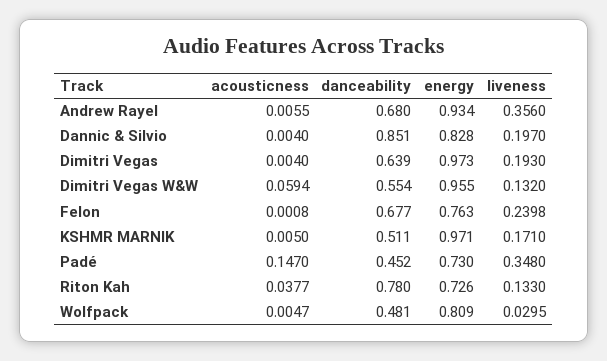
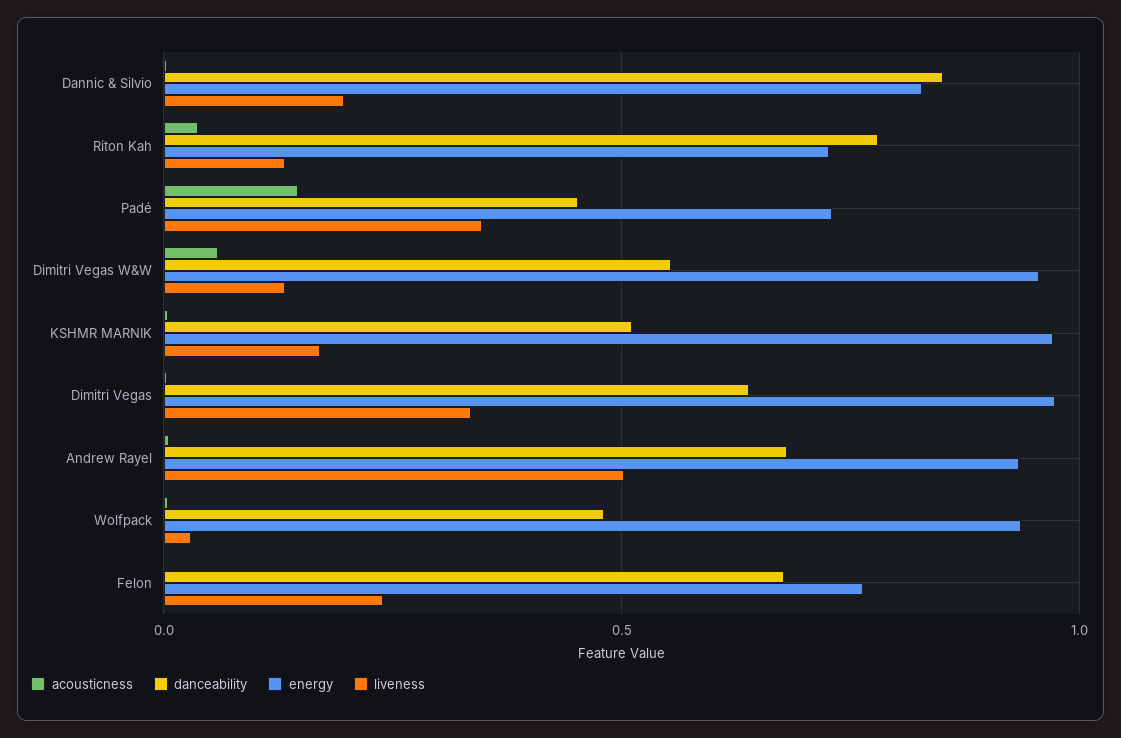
  {
    "acousticness": {
      "Andrew Rayel": 0.0055,
      "Dannic & Silvio": 0.004,
      "Dimitri Vegas": 0.004,
      "Dimitri Vegas W&W": 0.0594,
      "Felon": 0.0008,
      "KSHMR MARNIK": 0.005,
      "Padé": 0.147,
      "Riton Kah": 0.0377,
      "Wolfpack": 0.0047
    },
    "danceability": {
      "Andrew Rayel": 0.68,
      "Dannic & Silvio": 0.851,
      "Dimitri Vegas": 0.639,
      "Dimitri Vegas W&W": 0.554,
      "Felon": 0.677,
      "KSHMR MARNIK": 0.511,
      "Padé": 0.452,
      "Riton Kah": 0.78,
      "Wolfpack": 0.481
    },
    "energy": {
      "Andrew Rayel": 0.934,
      "Dannic & Silvio": 0.828,
      "Dimitri Vegas": 0.973,
      "Dimitri Vegas W&W": 0.955,
      "Felon": 0.763,
      "KSHMR MARNIK": 0.971,
      "Padé": 0.73,
      "Riton Kah": 0.726,
-     "Wolfpack": 0.809
+     "Wolfpack": 0.95
    },
    "liveness": {
-     "Andrew Rayel": 0.356,
+     "Andrew Rayel": 0.5,
      "Dannic & Silvio": 0.197,
-     "Dimitri Vegas": 0.193,
+     "Dimitri Vegas": 0.35,
      "Dimitri Vegas W&W": 0.132,
      "Felon": 0.2398,
      "KSHMR MARNIK": 0.171,
      "Padé": 0.348,
      "Riton Kah": 0.133,
      "Wolfpack": 0.0295
    }
  }

